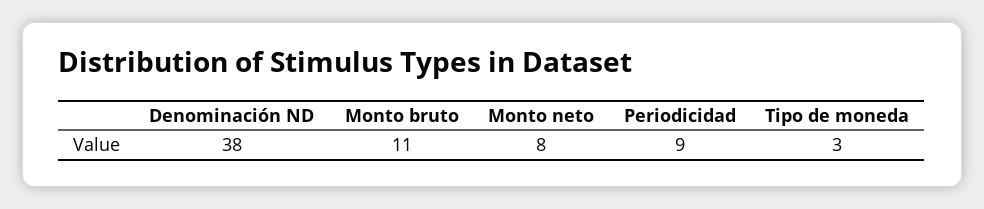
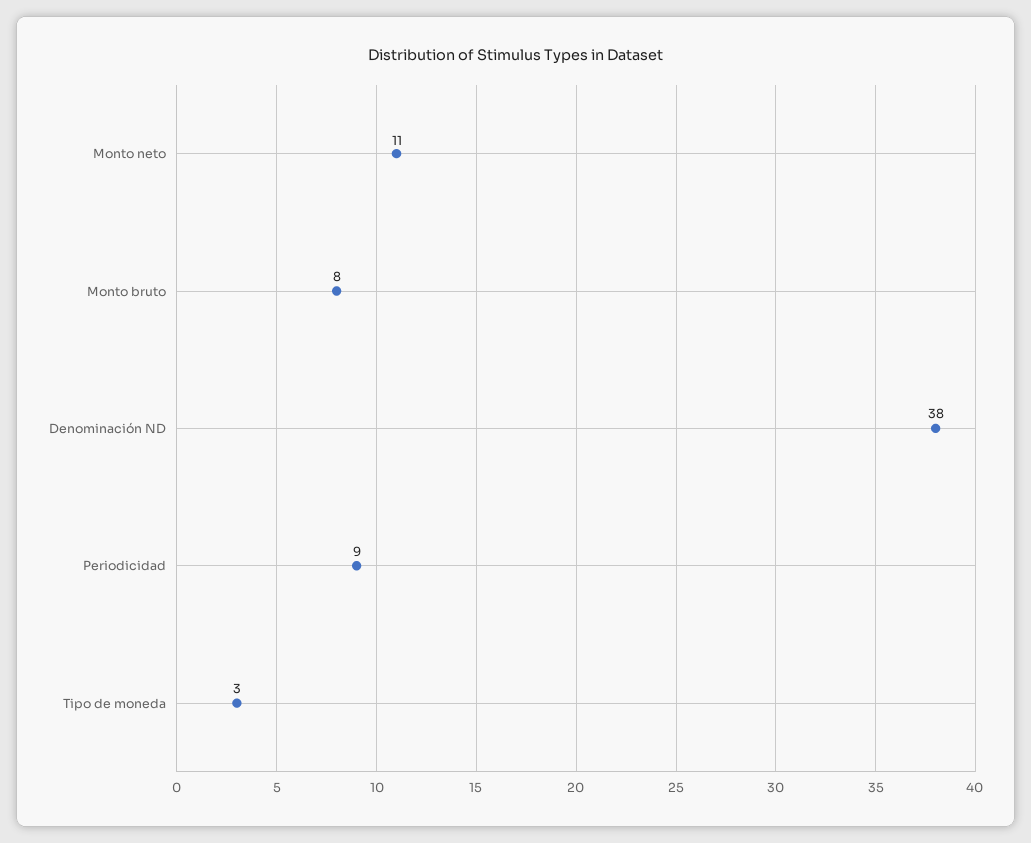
  {
    "Denominación ND": 38,
-   "Monto bruto": 11,
+   "Monto bruto": 8,
-   "Monto neto": 8,
+   "Monto neto": 11,
    "Periodicidad": 9,
    "Tipo de moneda": 3
  }

